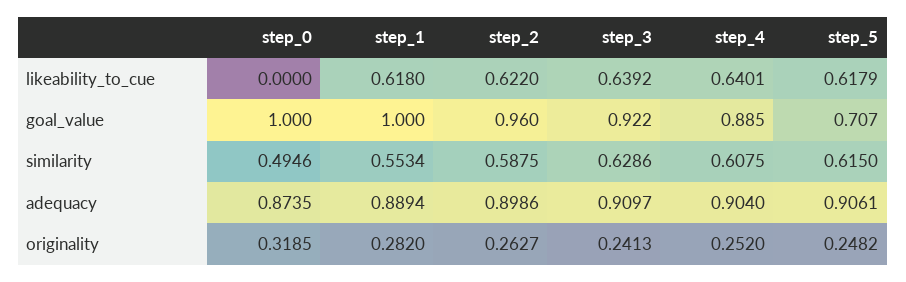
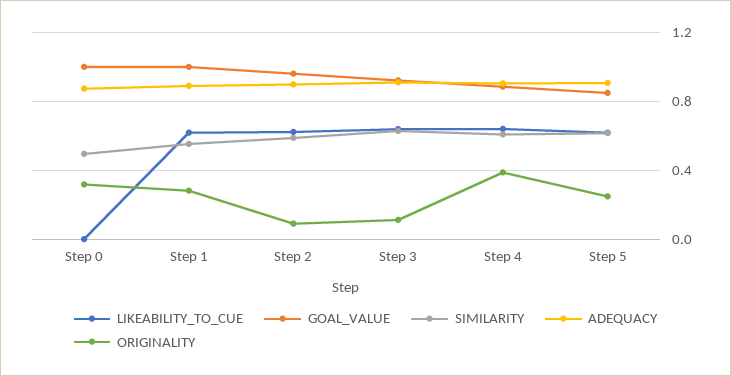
  {
    "likeability_to_cue": {
      "step_0": 0,
      "step_1": 0.618,
      "step_2": 0.622,
      "step_3": 0.6392,
      "step_4": 0.6401,
      "step_5": 0.6179
    },
    "goal_value": {
      "step_0": 1,
      "step_1": 1,
      "step_2": 0.96,
      "step_3": 0.922,
      "step_4": 0.885,
-     "step_5": 0.707
+     "step_5": 0.85
    },
    "similarity": {
      "step_0": 0.4946,
      "step_1": 0.5534,
      "step_2": 0.5875,
      "step_3": 0.6286,
      "step_4": 0.6075,
      "step_5": 0.615
    },
    "adequacy": {
      "step_0": 0.8735,
      "step_1": 0.8894,
      "step_2": 0.8986,
      "step_3": 0.9097,
      "step_4": 0.904,
      "step_5": 0.9061
    },
    "originality": {
      "step_0": 0.3185,
      "step_1": 0.282,
-     "step_2": 0.2627,
+     "step_2": 0.1,
-     "step_3": 0.2413,
+     "step_3": 0.1,
-     "step_4": 0.252,
+     "step_4": 0.4,
      "step_5": 0.2482
    }
  }

